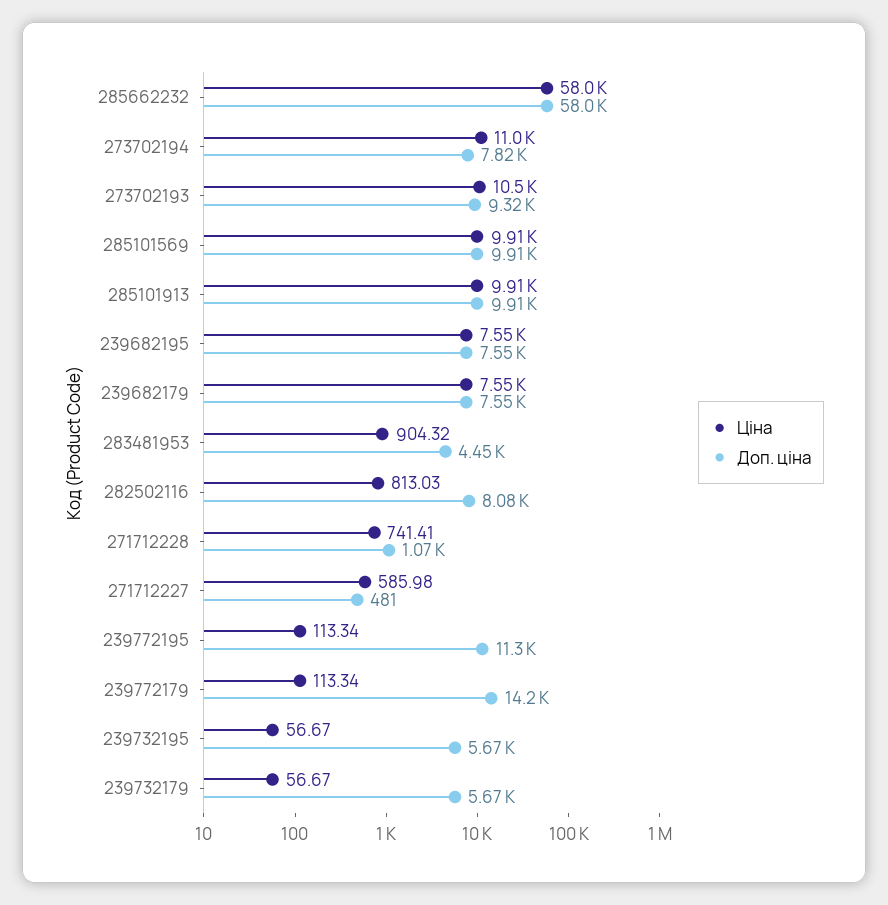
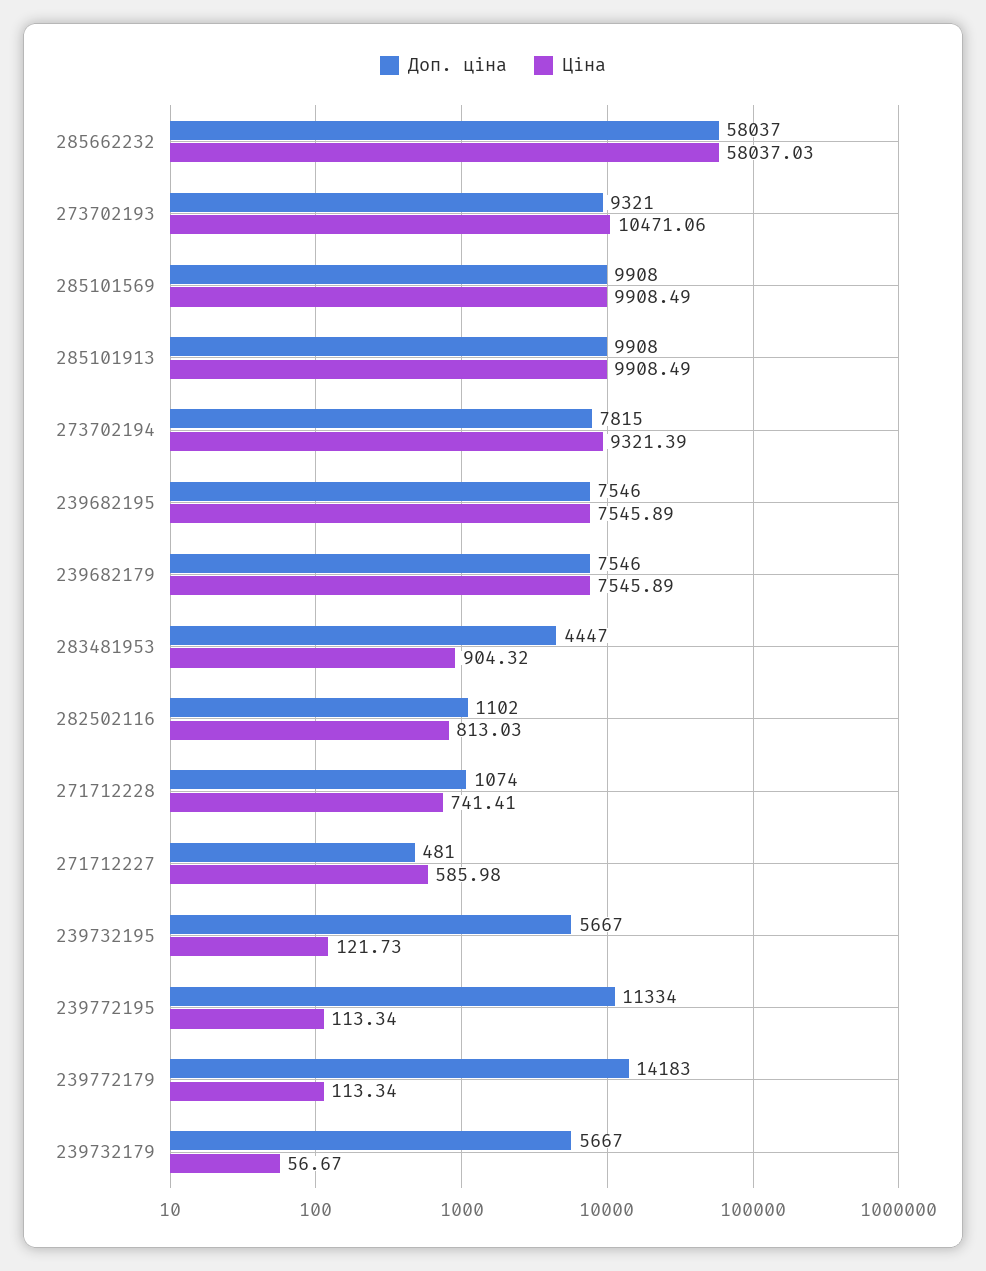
  {
    "Ціна": {
      "285662232": 58037.03,
-     "273702194": 11000,
+     "273702194": 9321.39,
      "273702193": 10471.06,
      "285101569": 9908.49,
      "285101913": 9908.49,
      "239682195": 7545.89,
      "239682179": 7545.89,
      "283481953": 904.32,
      "282502116": 813.03,
      "271712228": 741.41,
      "271712227": 585.98,
      "239772195": 113.34,
      "239772179": 113.34,
-     "239732195": 56.67,
+     "239732195": 121.73,
      "239732179": 56.67
    },
    "Доп. ціна": {
      "285662232": 58037,
      "273702194": 7815,
      "273702193": 9321,
      "285101569": 9908,
      "285101913": 9908,
      "239682195": 7546,
      "239682179": 7546,
      "283481953": 4447,
-     "282502116": 8080,
+     "282502116": 1102,
      "271712228": 1074,
      "271712227": 481,
      "239772195": 11334,
      "239772179": 14183,
      "239732195": 5667,
      "239732179": 5667
    }
  }

